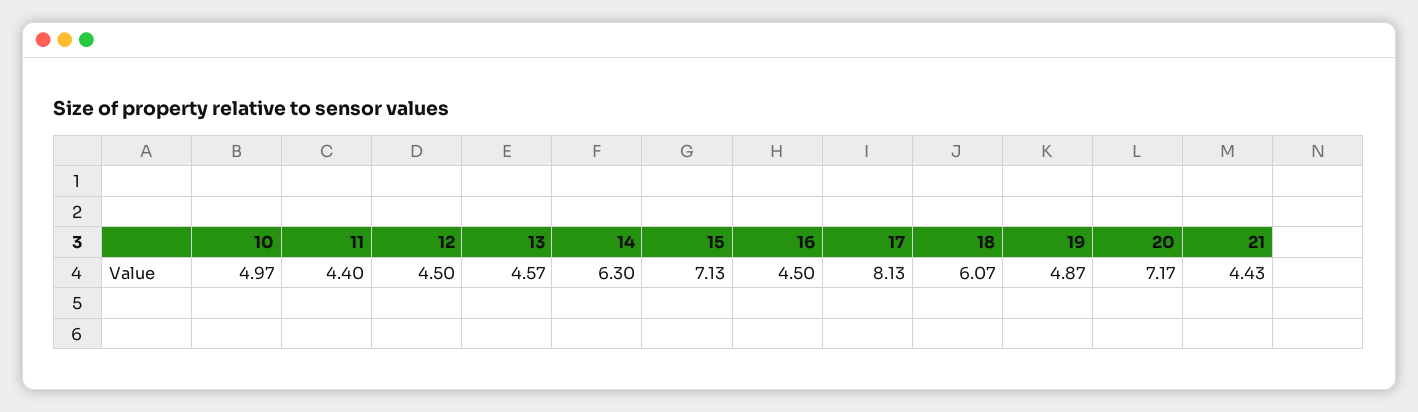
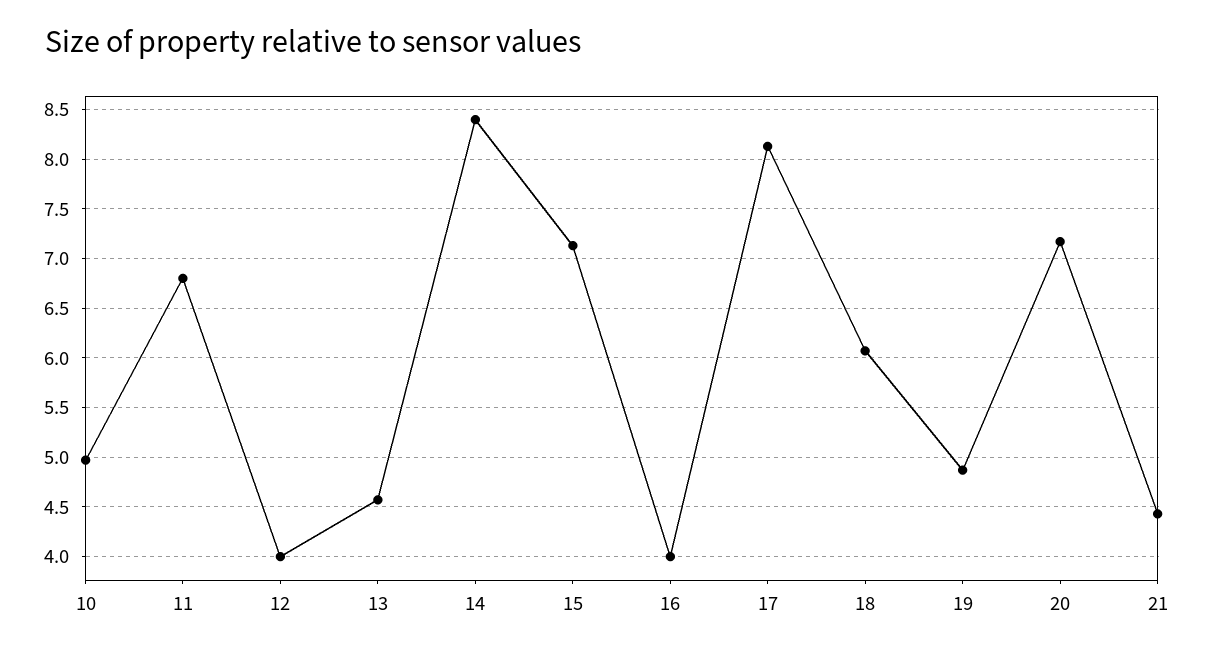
  {
    "10": 4.97,
-   "11": 4.4,
+   "11": 6.8,
-   "12": 4.5,
+   "12": 4,
    "13": 4.57,
-   "14": 6.3,
+   "14": 8.4,
    "15": 7.13,
-   "16": 4.5,
+   "16": 4,
    "17": 8.13,
    "18": 6.07,
    "19": 4.87,
    "20": 7.17,
    "21": 4.43
  }

